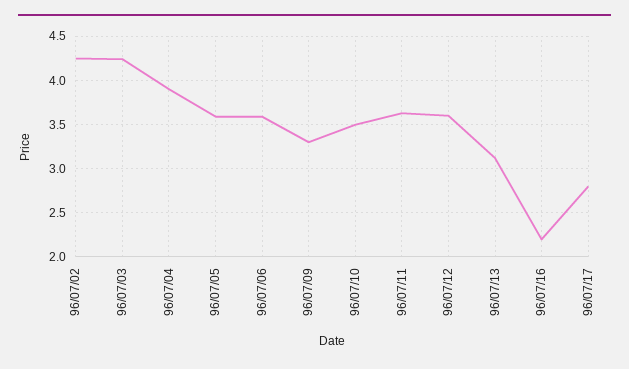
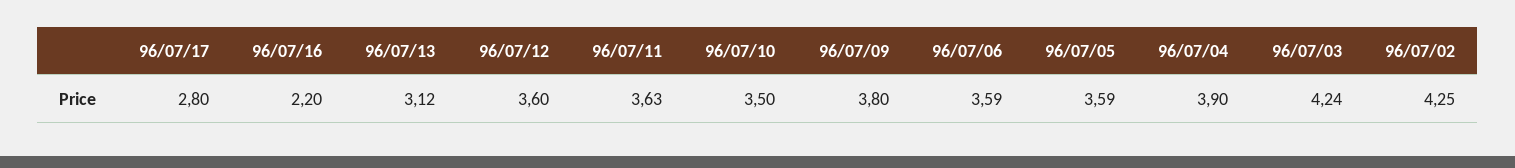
  {
    "96/07/02": 4.25,
    "96/07/03": 4.24,
    "96/07/04": 3.9,
    "96/07/05": 3.59,
    "96/07/06": 3.59,
-   "96/07/09": 3.3,
+   "96/07/09": 3.8,
    "96/07/10": 3.5,
    "96/07/11": 3.63,
    "96/07/12": 3.6,
    "96/07/13": 3.12,
    "96/07/16": 2.2,
    "96/07/17": 2.8
  }

